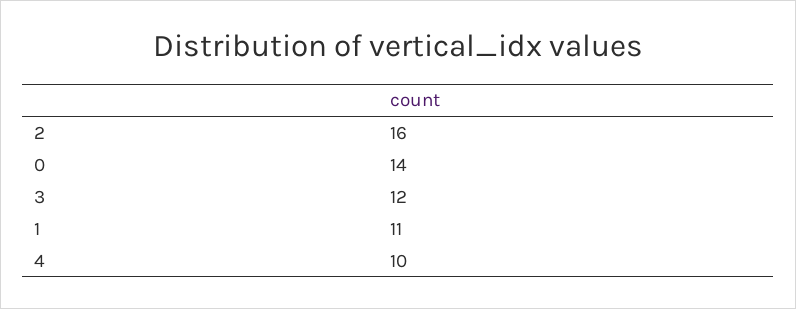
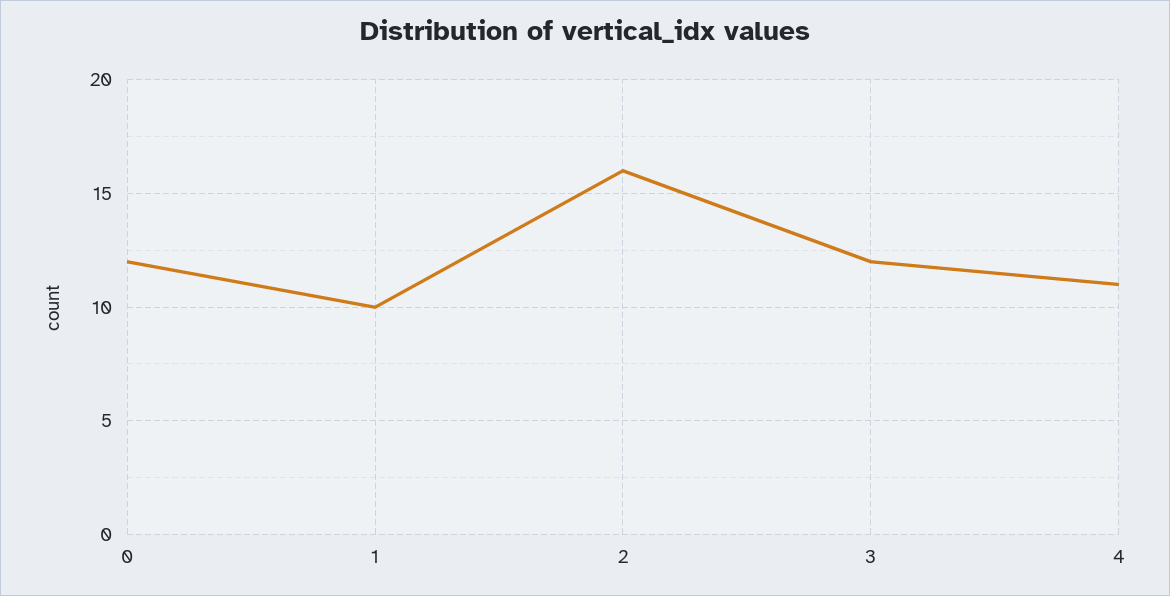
  {
    "2": 16,
-   "0": 14,
+   "0": 12,
    "3": 12,
-   "1": 11,
+   "1": 10,
-   "4": 10
+   "4": 11
  }

